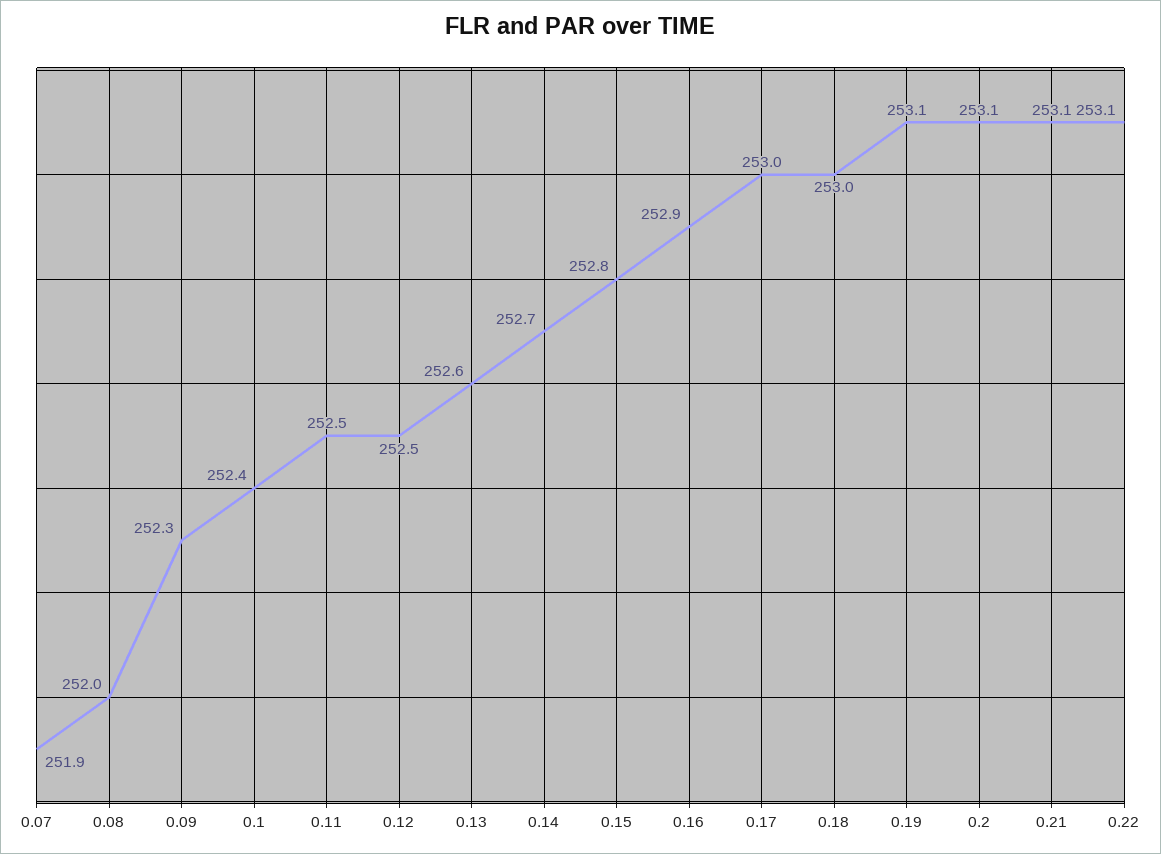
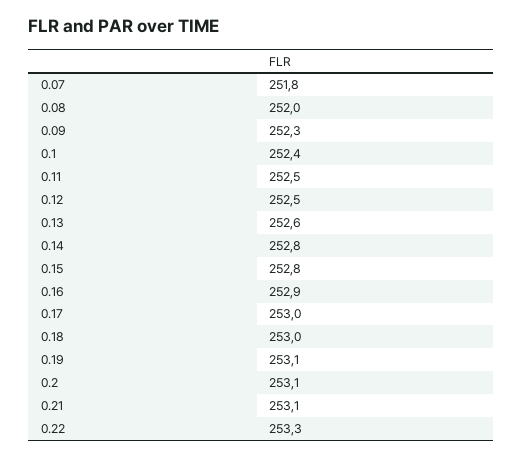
  {
-   "0.07": 251.9,
+   "0.07": 251.8,
    "0.08": 252,
    "0.09": 252.3,
    "0.1": 252.4,
    "0.11": 252.5,
    "0.12": 252.5,
    "0.13": 252.6,
-   "0.14": 252.7,
+   "0.14": 252.8,
    "0.15": 252.8,
    "0.16": 252.9,
    "0.17": 253,
    "0.18": 253,
    "0.19": 253.1,
    "0.2": 253.1,
    "0.21": 253.1,
-   "0.22": 253.1
+   "0.22": 253.3
  }

